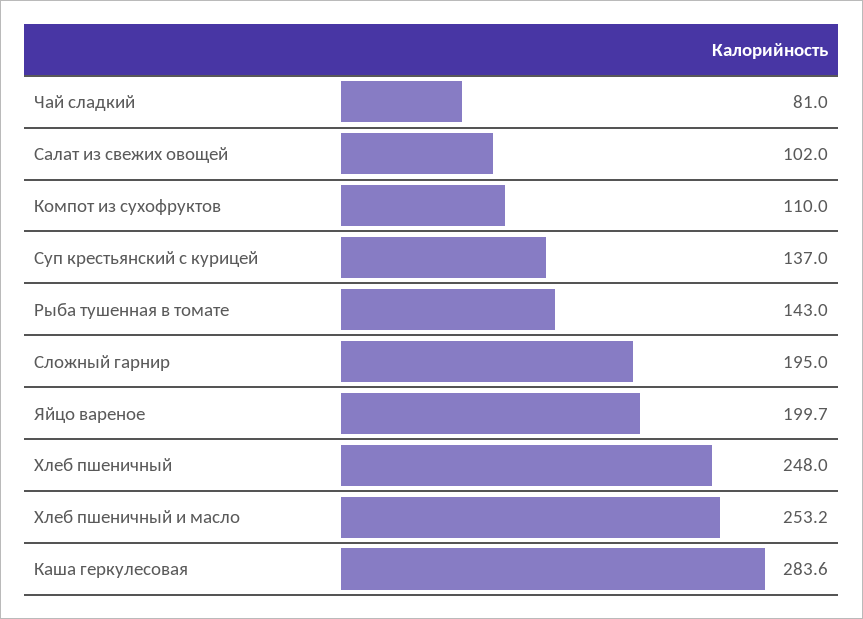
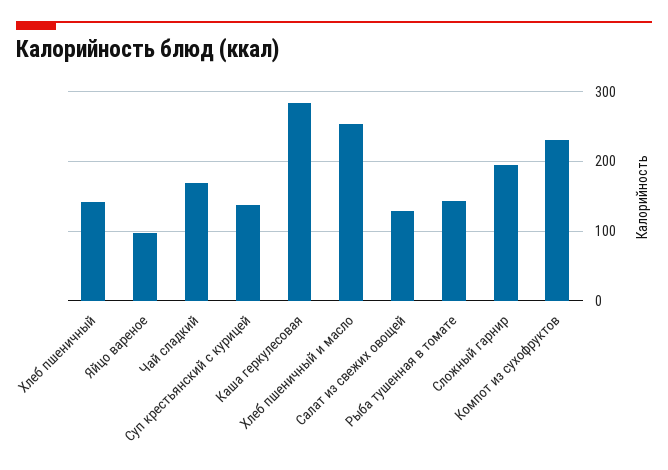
  {
-   "Чай сладкий": 81,
+   "Чай сладкий": 170,
-   "Салат из свежих овощей": 102,
+   "Салат из свежих овощей": 130,
-   "Компот из сухофруктов": 110,
+   "Компот из сухофруктов": 230,
    "Суп крестьянский с курицей": 137,
    "Рыба тушенная в томате": 143,
    "Сложный гарнир": 195,
-   "Яйцо вареное": 199.7,
+   "Яйцо вареное": 100,
-   "Хлеб пшеничный": 248,
+   "Хлеб пшеничный": 140,
    "Хлеб пшеничный и масло": 253.2,
    "Каша геркулесовая": 283.6
  }

